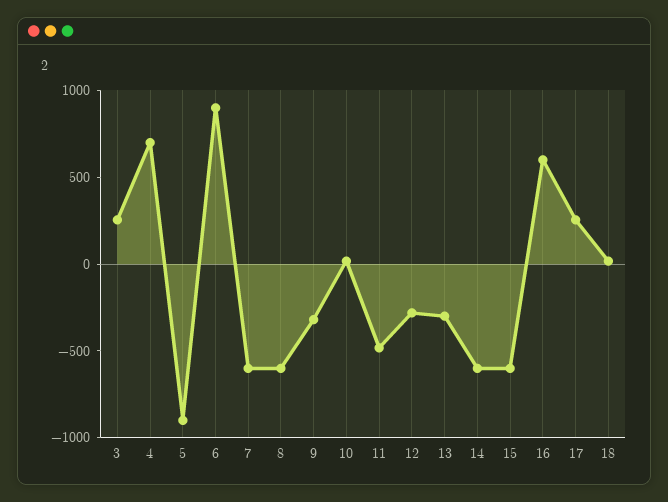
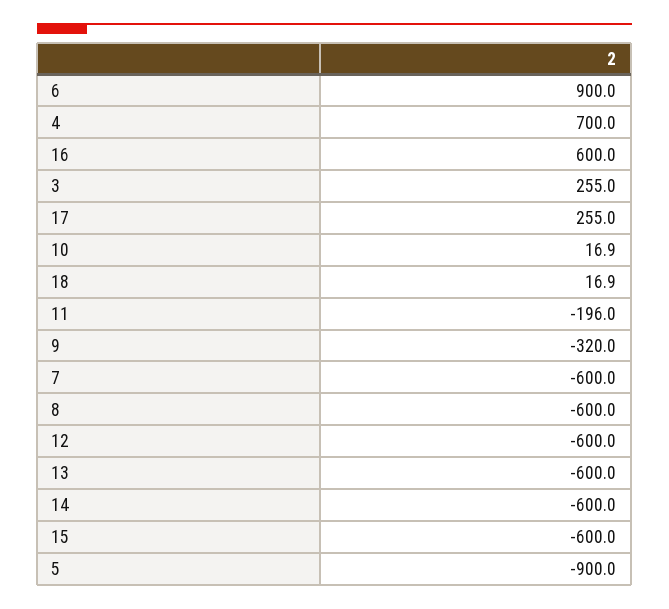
  {
    "3": 255,
    "4": 700,
    "5": -900,
    "6": 900,
    "7": -600,
    "8": -600,
    "9": -320,
    "10": 16.9,
-   "11": -500,
+   "11": -196,
-   "12": -300,
+   "12": -600,
-   "13": -300,
+   "13": -600,
    "14": -600,
    "15": -600,
    "16": 600,
    "17": 255,
    "18": 16.9
  }

